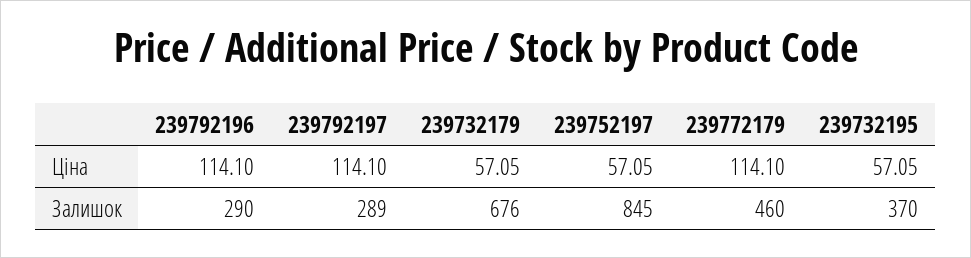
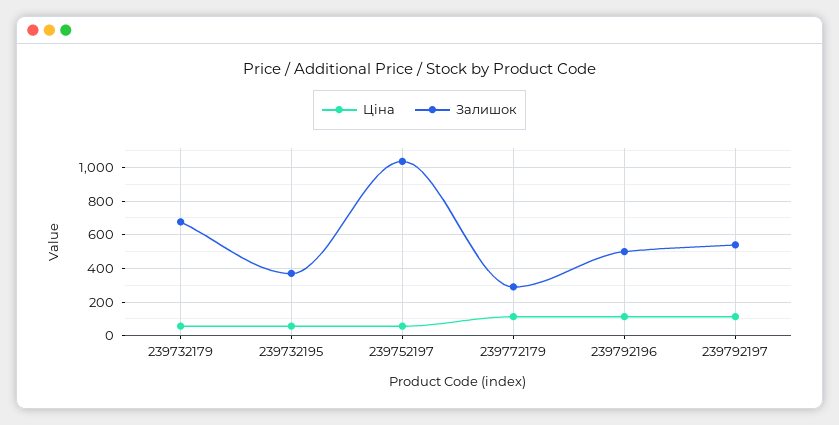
  {
    "Ціна": {
      "239792196": 114.1,
      "239792197": 114.1,
      "239732179": 57.05,
      "239752197": 57.05,
      "239772179": 114.1,
      "239732195": 57.05
    },
    "Залишок": {
-     "239792196": 290,
+     "239792196": 500,
-     "239792197": 289,
+     "239792197": 550,
      "239732179": 676,
-     "239752197": 845,
+     "239752197": 1050,
-     "239772179": 460,
+     "239772179": 300,
      "239732195": 370
    }
  }

